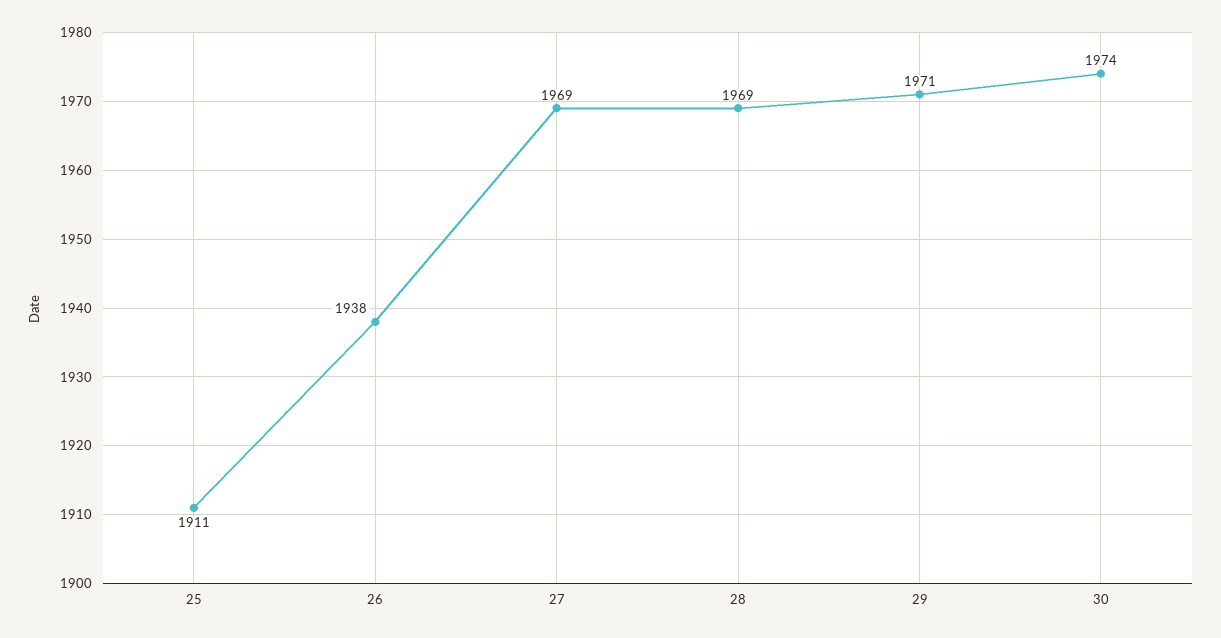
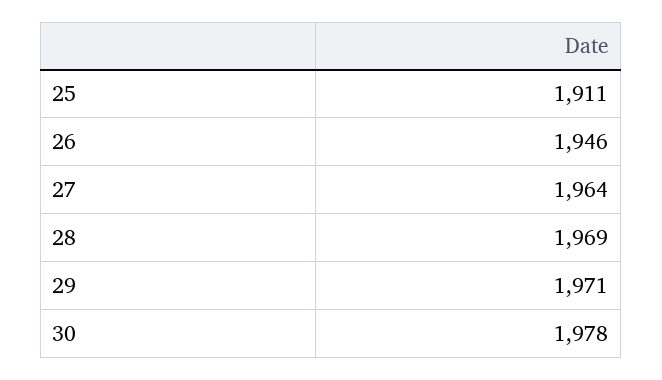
  {
    "25": 1911,
-   "26": 1938,
+   "26": 1946,
-   "27": 1969,
+   "27": 1964,
    "28": 1969,
    "29": 1971,
-   "30": 1974
+   "30": 1978
  }

